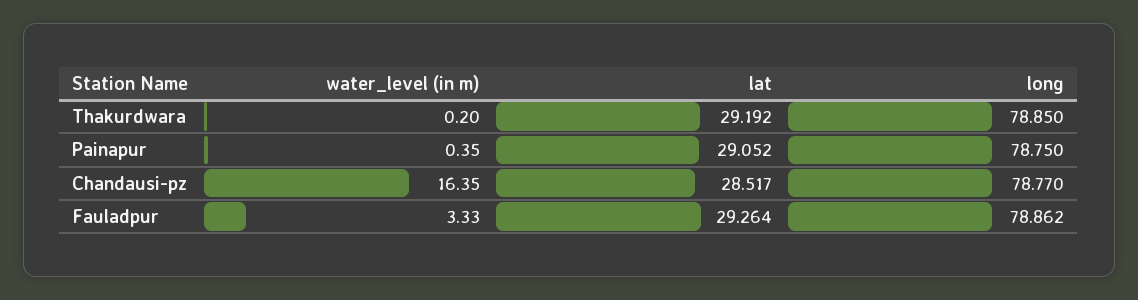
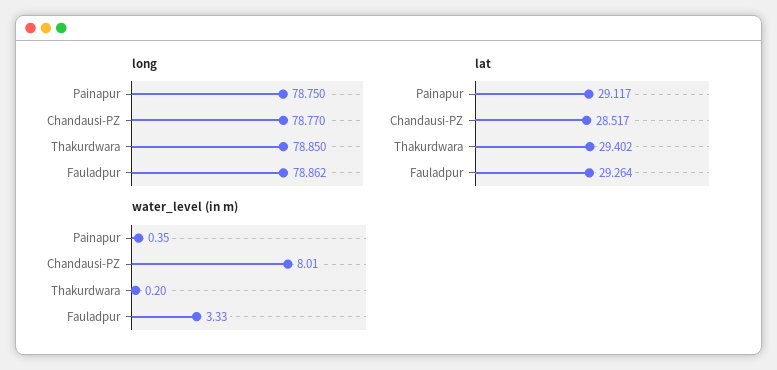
  {
    "water_level (in m)": {
      "Thakurdwara": 0.2,
      "Painapur": 0.35,
-     "Chandausi-pz": 16.35,
+     "Chandausi-pz": 8.01,
      "Fauladpur": 3.33
    },
    "lat": {
-     "Thakurdwara": 29.192,
+     "Thakurdwara": 29.402,
-     "Painapur": 29.052,
+     "Painapur": 29.117,
      "Chandausi-pz": 28.517,
      "Fauladpur": 29.264
    },
    "long": {
      "Thakurdwara": 78.85,
      "Painapur": 78.75,
      "Chandausi-pz": 78.77,
      "Fauladpur": 78.862
    }
  }

